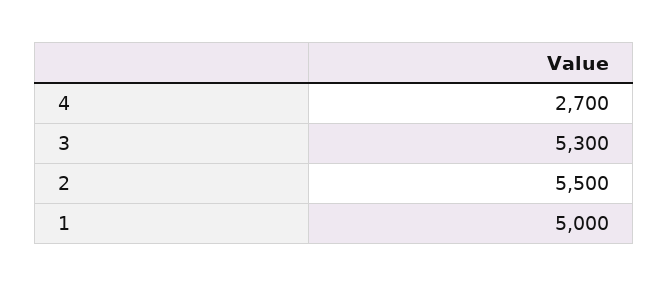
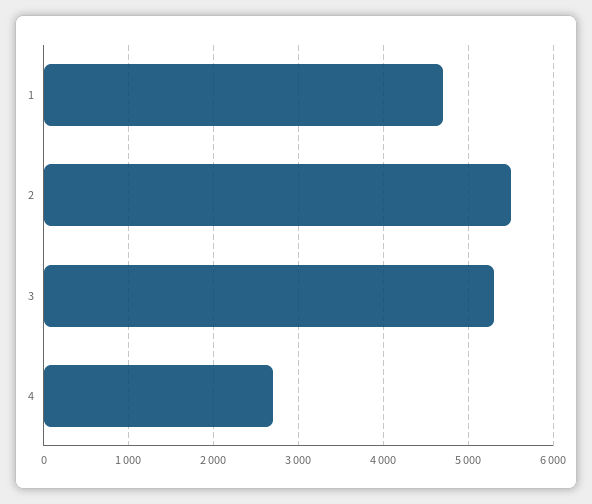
  {
    "4": 2700,
    "3": 5300,
    "2": 5500,
-   "1": 5000
+   "1": 4700
  }

